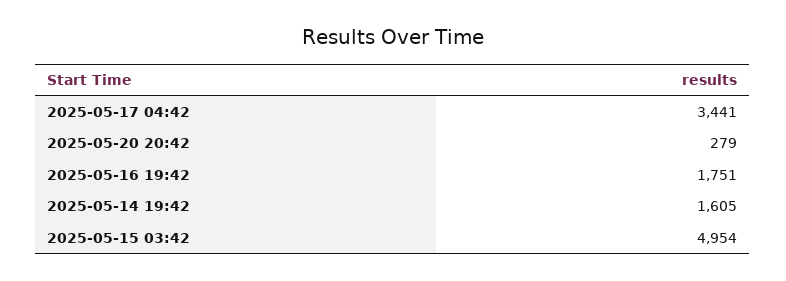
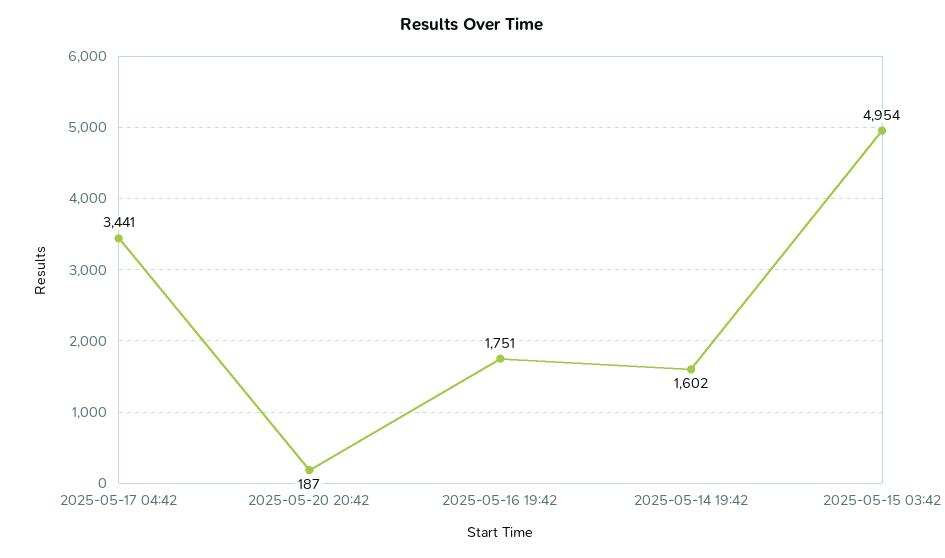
  {
    "2025-05-17 04:42": 3441,
-   "2025-05-20 20:42": 279,
+   "2025-05-20 20:42": 187,
    "2025-05-16 19:42": 1751,
-   "2025-05-14 19:42": 1605,
+   "2025-05-14 19:42": 1602,
    "2025-05-15 03:42": 4954
  }

